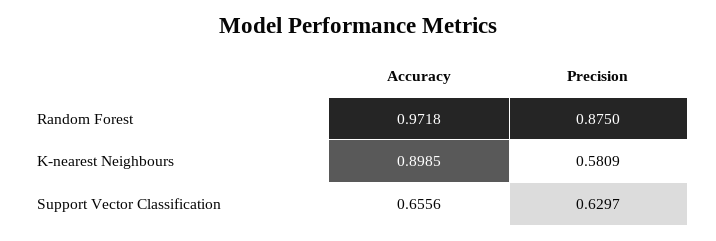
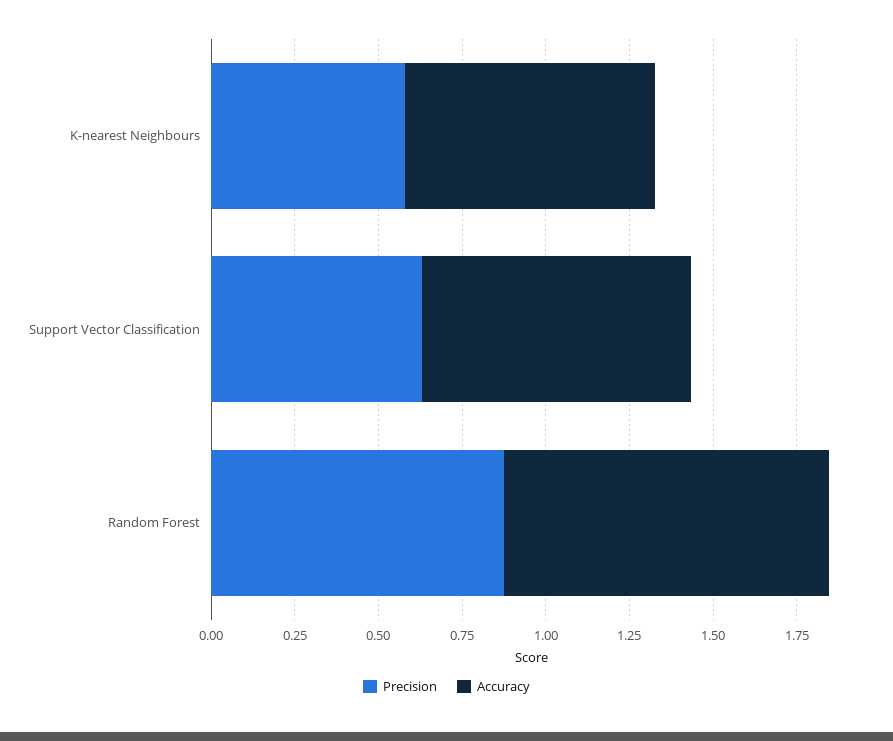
  {
    "Accuracy": {
      "Random Forest": 0.9718,
-     "K-nearest Neighbours": 0.8985,
+     "K-nearest Neighbours": 0.75,
-     "Support Vector Classification": 0.6556
+     "Support Vector Classification": 0.8
    },
    "Precision": {
      "Random Forest": 0.875,
      "K-nearest Neighbours": 0.5809,
      "Support Vector Classification": 0.6297
    }
  }

